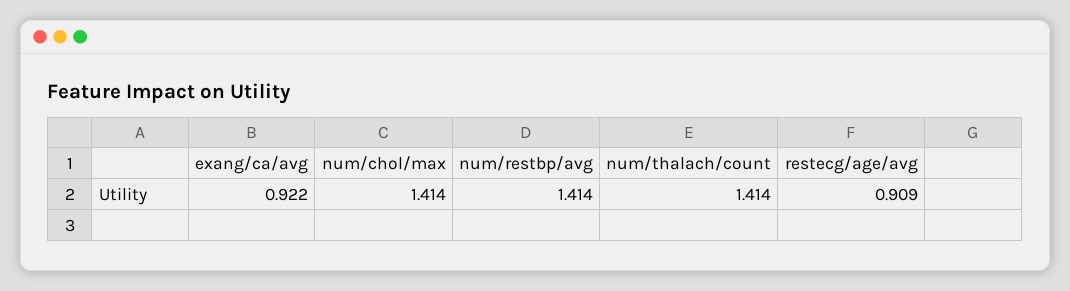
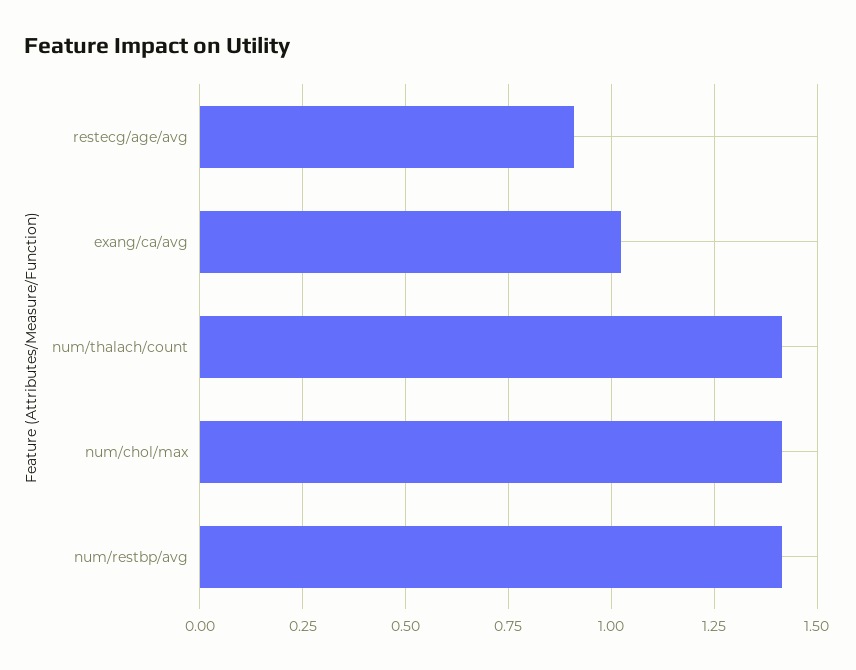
  {
-   "exang/ca/avg": 0.922,
+   "exang/ca/avg": 1.025,
    "num/chol/max": 1.414,
    "num/restbp/avg": 1.414,
    "num/thalach/count": 1.414,
    "restecg/age/avg": 0.909
  }

